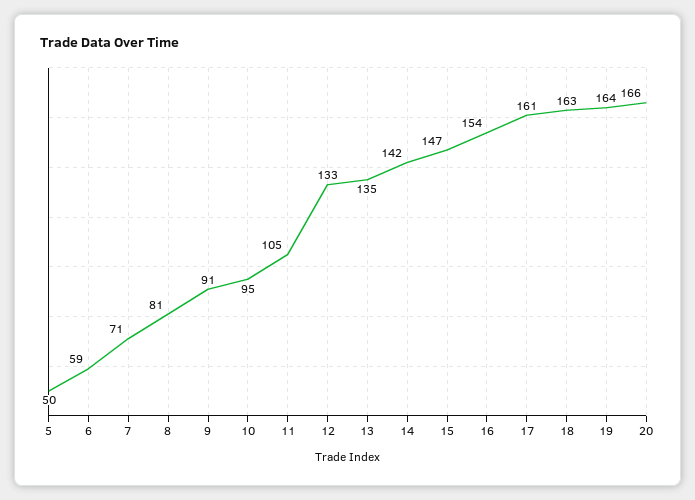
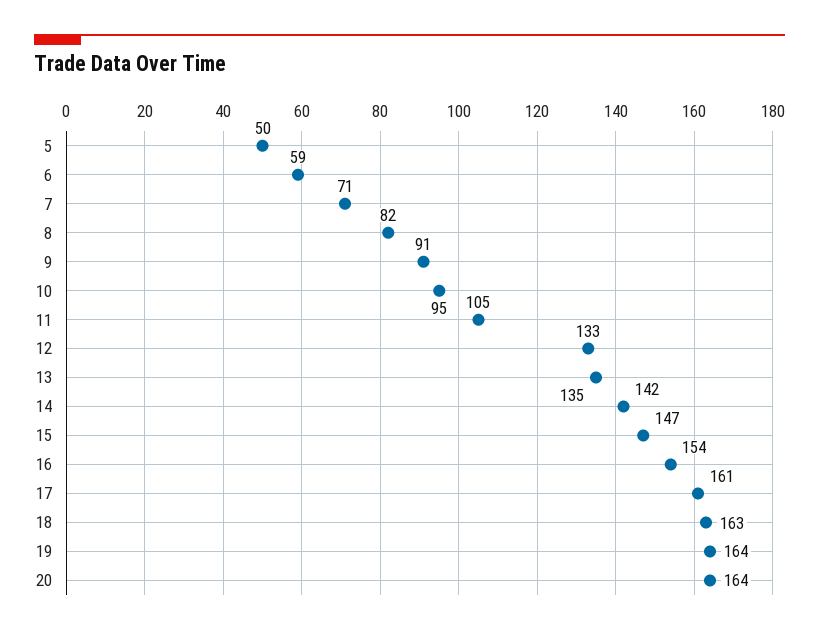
  {
    "5": 50,
    "6": 59,
    "7": 71,
-   "8": 81,
+   "8": 82,
    "9": 91,
    "10": 95,
    "11": 105,
    "12": 133,
    "13": 135,
    "14": 142,
    "15": 147,
    "16": 154,
    "17": 161,
    "18": 163,
    "19": 164,
-   "20": 166
+   "20": 164
  }

